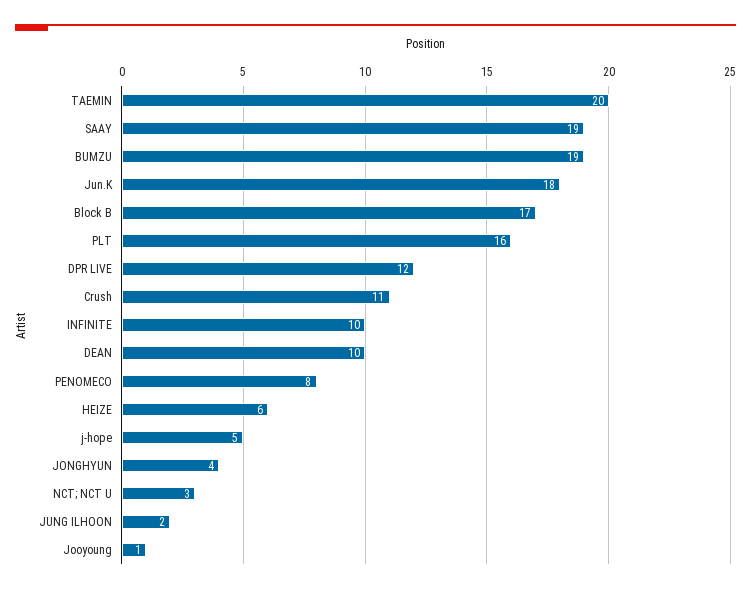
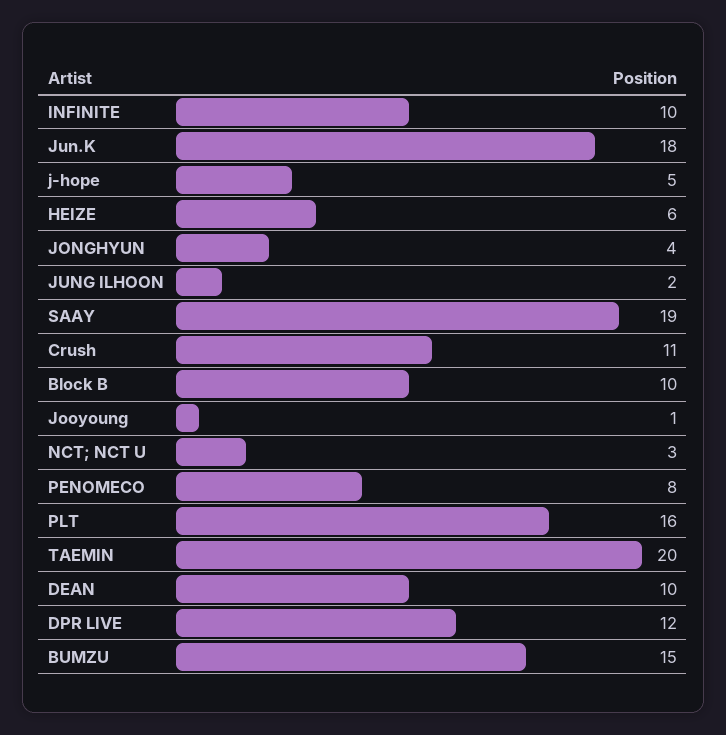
  {
    "TAEMIN": 20,
    "SAAY": 19,
-   "BUMZU": 19,
+   "BUMZU": 15,
    "Jun.K": 18,
-   "Block B": 17,
+   "Block B": 10,
    "PLT": 16,
    "DPR LIVE": 12,
    "Crush": 11,
    "INFINITE": 10,
    "DEAN": 10,
    "PENOMECO": 8,
    "HEIZE": 6,
    "j-hope": 5,
    "JONGHYUN": 4,
    "NCT; NCT U": 3,
    "JUNG ILHOON": 2,
    "Jooyoung": 1
  }

